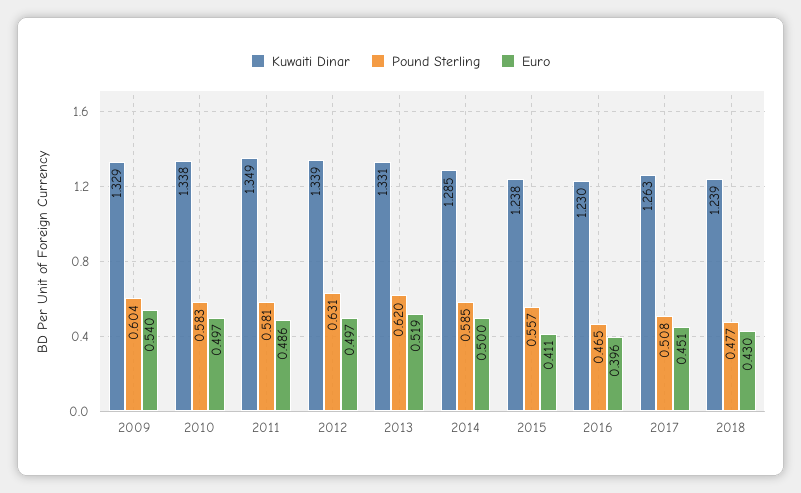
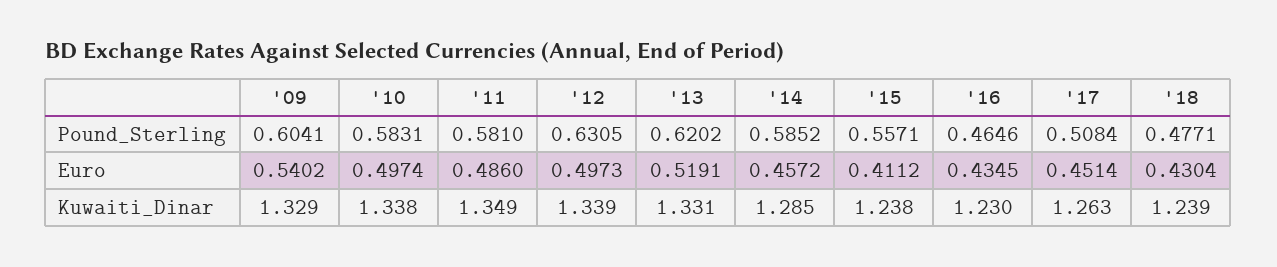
  {
    "Kuwaiti Dinar": {
      "2009": 1.329,
      "2010": 1.338,
      "2011": 1.349,
      "2012": 1.339,
      "2013": 1.331,
      "2014": 1.285,
      "2015": 1.238,
      "2016": 1.23,
      "2017": 1.263,
      "2018": 1.239
    },
    "Pound Sterling": {
      "2009": 0.6041,
      "2010": 0.5831,
      "2011": 0.581,
      "2012": 0.6305,
      "2013": 0.6202,
      "2014": 0.5852,
      "2015": 0.5571,
      "2016": 0.4646,
      "2017": 0.5084,
      "2018": 0.4771
    },
    "Euro": {
      "2009": 0.5402,
      "2010": 0.4974,
      "2011": 0.486,
      "2012": 0.4973,
      "2013": 0.5191,
-     "2014": 0.5,
+     "2014": 0.4572,
      "2015": 0.4112,
-     "2016": 0.396,
+     "2016": 0.4345,
      "2017": 0.4514,
      "2018": 0.4304
    }
  }

